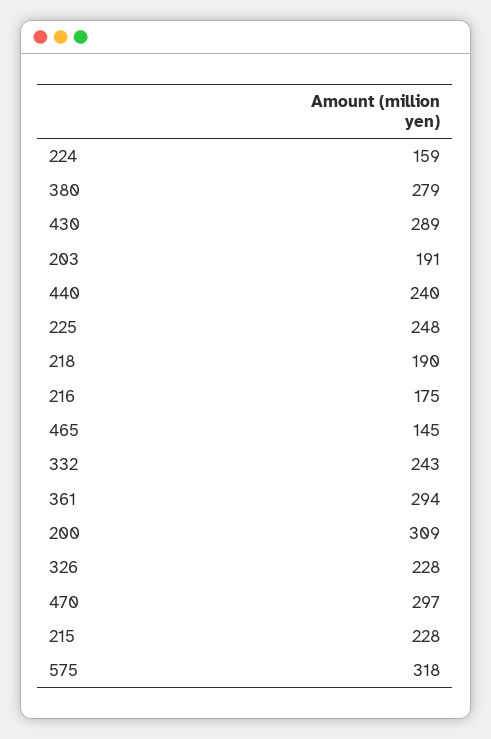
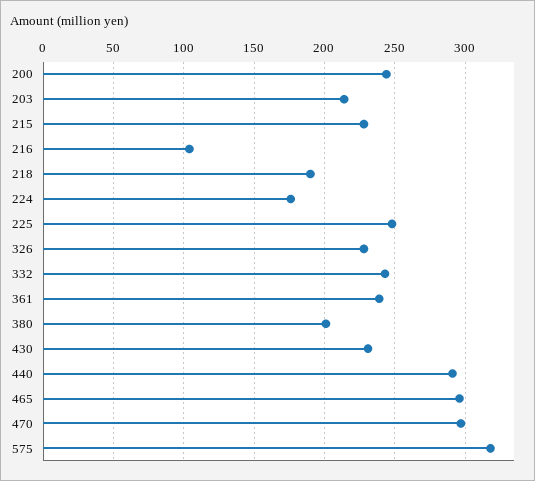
  {
-   "224": 159,
+   "224": 175,
-   "380": 279,
+   "380": 200,
-   "430": 289,
+   "430": 230,
-   "203": 191,
+   "203": 215,
-   "440": 240,
+   "440": 290,
    "225": 248,
    "218": 190,
-   "216": 175,
+   "216": 105,
-   "465": 145,
+   "465": 295,
    "332": 243,
-   "361": 294,
+   "361": 240,
-   "200": 309,
+   "200": 245,
    "326": 228,
    "470": 297,
    "215": 228,
    "575": 318
  }

